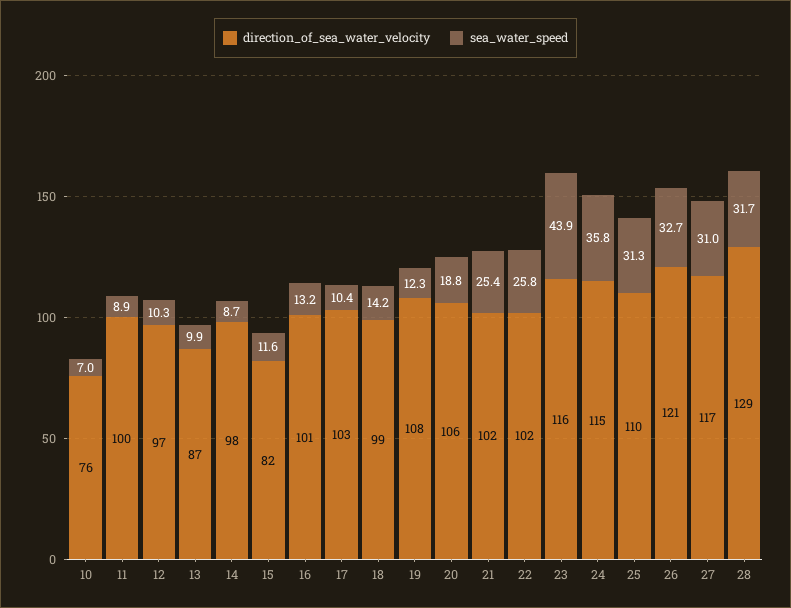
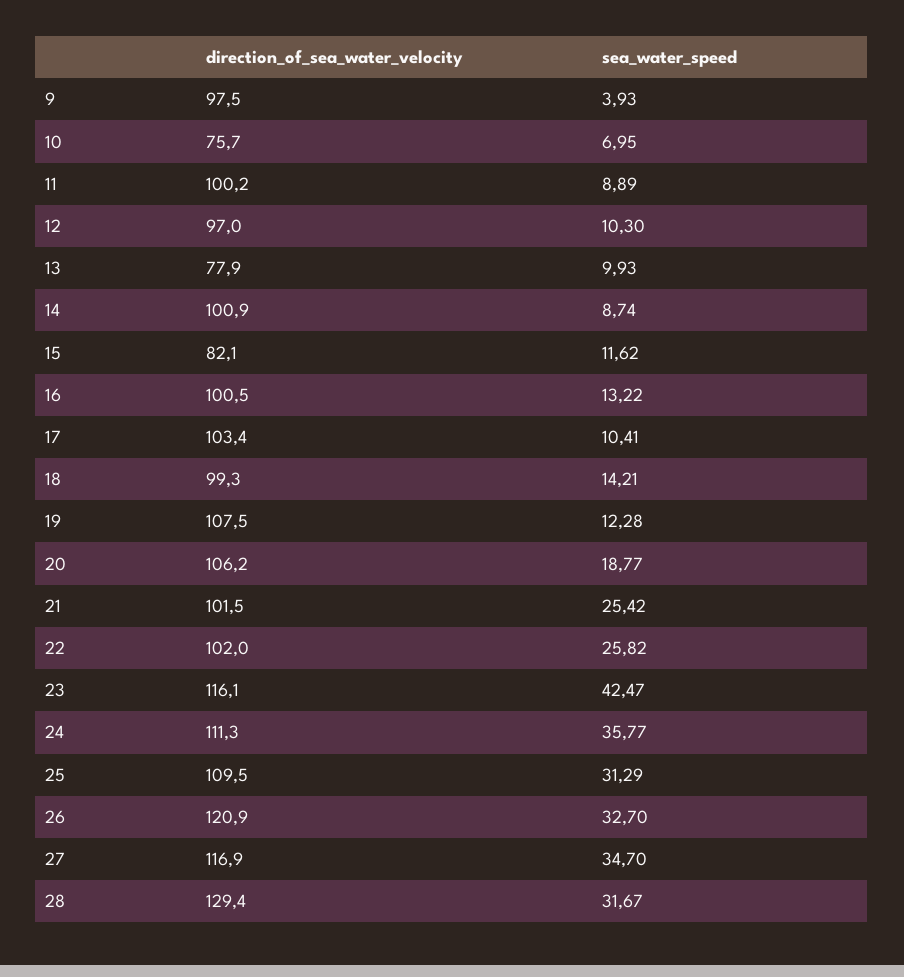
  {
    "direction_of_sea_water_velocity": {
      "10": 75.7,
      "11": 100.2,
      "12": 97,
-     "13": 87,
+     "13": 77.9,
-     "14": 98,
+     "14": 100.9,
      "15": 82.1,
      "16": 100.5,
      "17": 103.4,
      "18": 99.3,
      "19": 107.5,
      "20": 106.2,
      "21": 101.5,
      "22": 102,
      "23": 116.1,
-     "24": 115,
+     "24": 111.3,
      "25": 109.5,
      "26": 120.9,
      "27": 116.9,
-     "28": 129.4
+     "28": 129.4,
+     "9": 97.5
    },
    "sea_water_speed": {
      "10": 6.95,
      "11": 8.89,
      "12": 10.3,
      "13": 9.93,
      "14": 8.74,
      "15": 11.62,
      "16": 13.22,
      "17": 10.41,
      "18": 14.21,
      "19": 12.28,
      "20": 18.77,
      "21": 25.42,
      "22": 25.82,
-     "23": 43.9,
+     "23": 42.47,
      "24": 35.77,
      "25": 31.29,
      "26": 32.7,
-     "27": 31,
+     "27": 34.7,
-     "28": 31.67
+     "28": 31.67,
+     "9": 3.93
    }
  }

